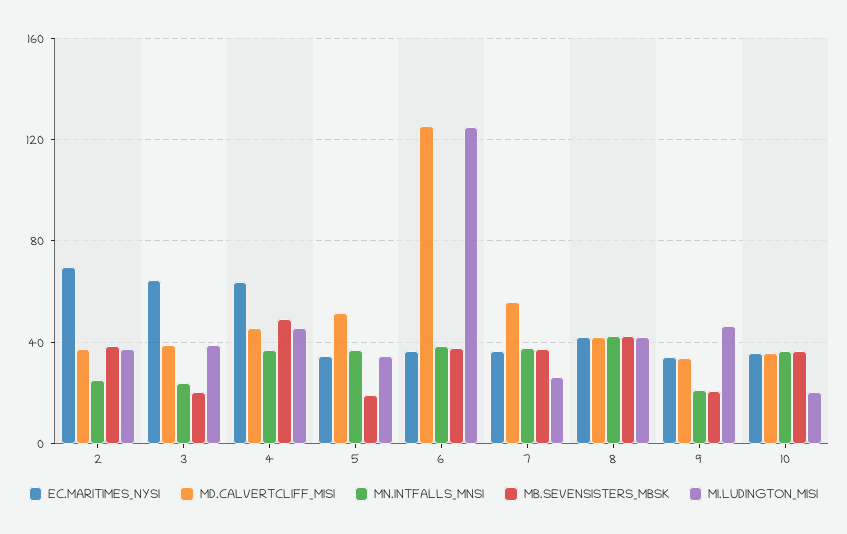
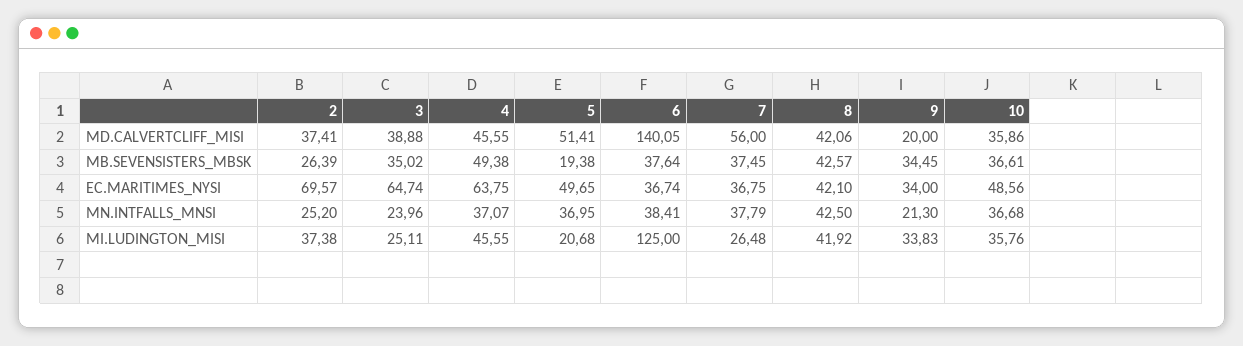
  {
    "EC.MARITIMES_NYSI": {
      "2": 69.57,
      "3": 64.74,
      "4": 63.75,
-     "5": 35,
+     "5": 49.65,
      "6": 36.74,
      "7": 36.75,
      "8": 42.1,
      "9": 34,
-     "10": 35
+     "10": 48.56
    },
    "MD.CALVERTCLIFF_MISI": {
      "2": 37.41,
      "3": 38.88,
      "4": 45.55,
      "5": 51.41,
-     "6": 125,
+     "6": 140.05,
      "7": 56,
      "8": 42.06,
-     "9": 35,
+     "9": 20,
      "10": 35.86
    },
    "MN.INTFALLS_MNSI": {
      "2": 25.2,
      "3": 23.96,
      "4": 37.07,
      "5": 36.95,
      "6": 38.41,
      "7": 37.79,
      "8": 42.5,
      "9": 21.3,
      "10": 36.68
    },
    "MB.SEVENSISTERS_MBSK": {
-     "2": 40,
+     "2": 26.39,
-     "3": 20,
+     "3": 35.02,
      "4": 49.38,
      "5": 19.38,
      "6": 37.64,
      "7": 37.45,
      "8": 42.57,
-     "9": 20,
+     "9": 34.45,
      "10": 36.61
    },
    "MI.LUDINGTON_MISI": {
      "2": 37.38,
-     "3": 40,
+     "3": 25.11,
      "4": 45.55,
-     "5": 35,
+     "5": 20.68,
      "6": 125,
      "7": 26.48,
      "8": 41.92,
-     "9": 45,
+     "9": 33.83,
-     "10": 20
+     "10": 35.76
    }
  }

